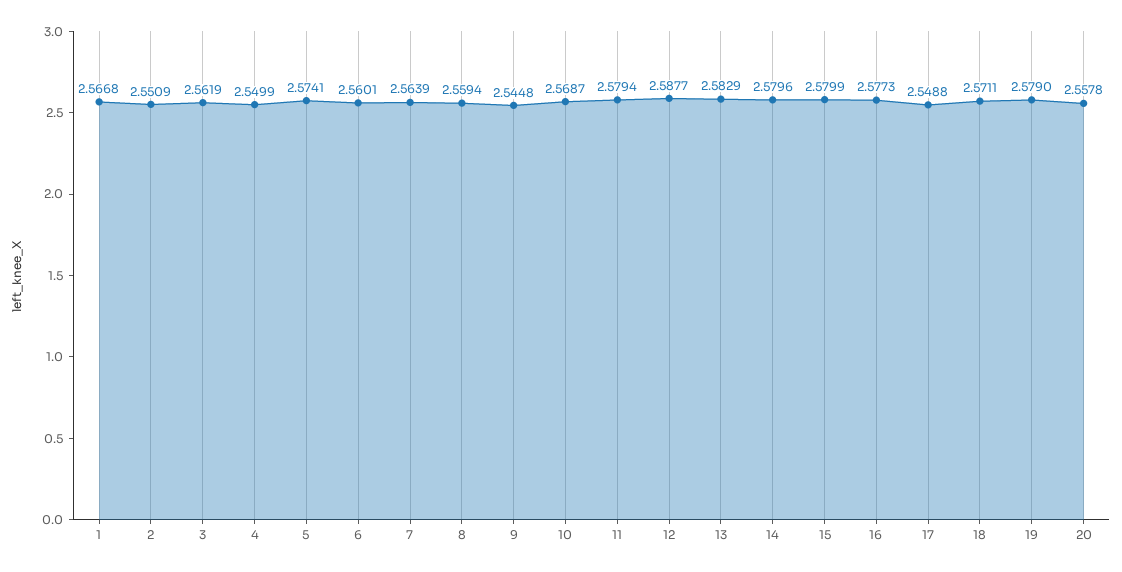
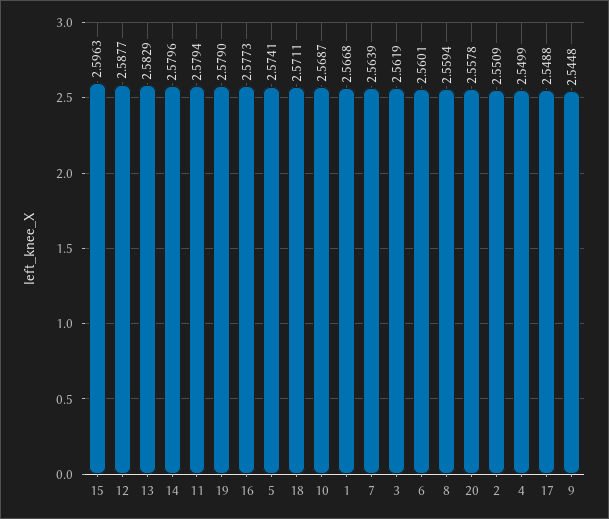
  {
    "1": 2.5668,
    "2": 2.5509,
    "3": 2.5619,
    "4": 2.5499,
    "5": 2.5741,
    "6": 2.5601,
    "7": 2.5639,
    "8": 2.5594,
    "9": 2.5448,
    "10": 2.5687,
    "11": 2.5794,
    "12": 2.5877,
    "13": 2.5829,
    "14": 2.5796,
-   "15": 2.5799,
+   "15": 2.5963,
    "16": 2.5773,
    "17": 2.5488,
    "18": 2.5711,
    "19": 2.579,
    "20": 2.5578
  }

